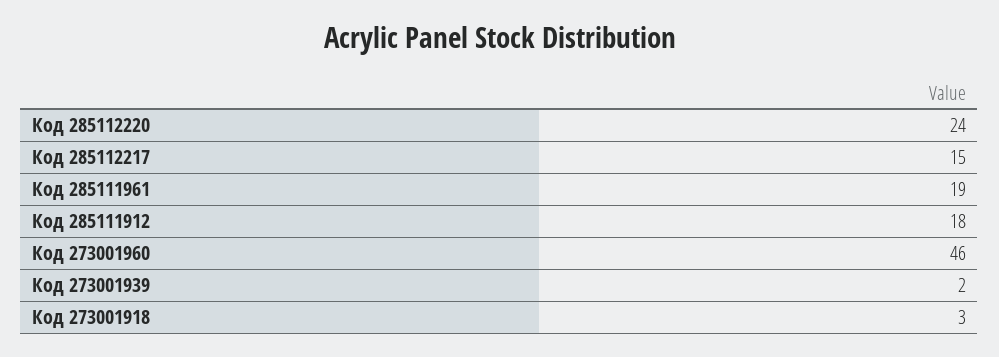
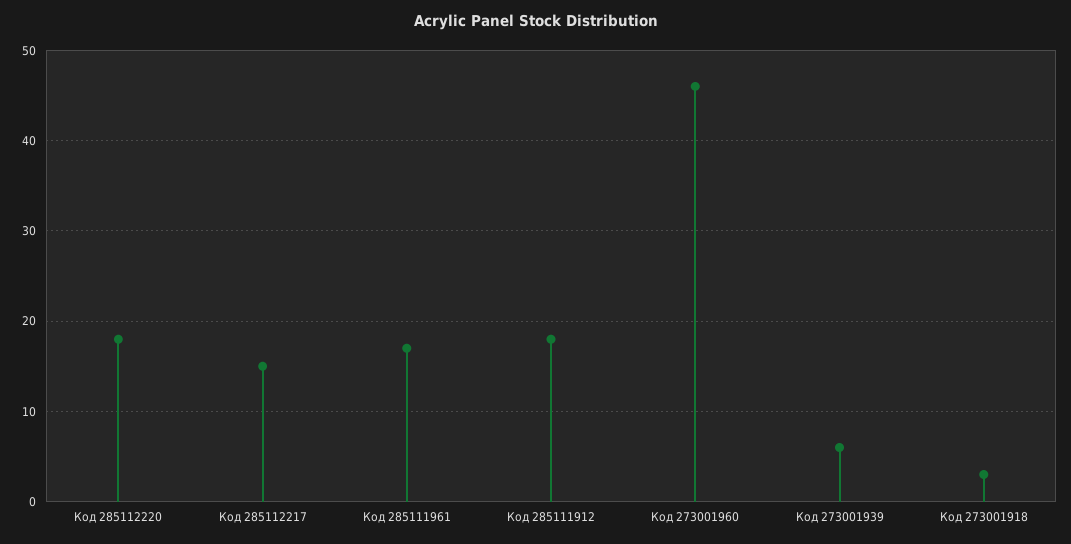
  {
-   "Код 285112220": 24,
+   "Код 285112220": 18,
    "Код 285112217": 15,
-   "Код 285111961": 19,
+   "Код 285111961": 17,
    "Код 285111912": 18,
    "Код 273001960": 46,
-   "Код 273001939": 2,
+   "Код 273001939": 6,
    "Код 273001918": 3
  }

